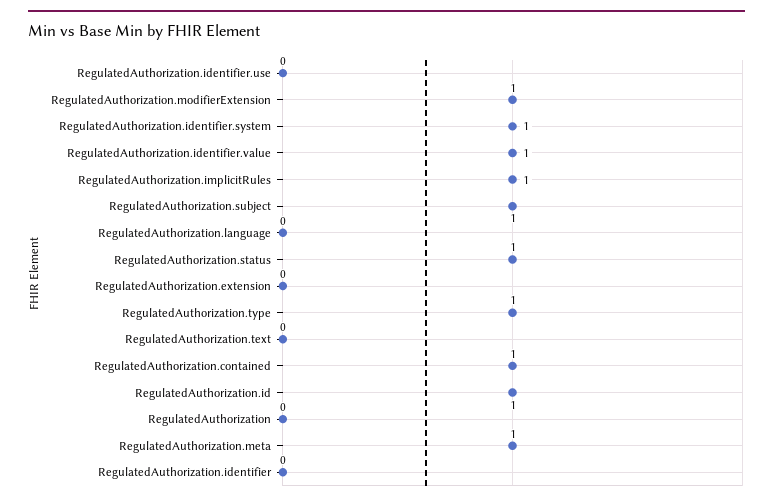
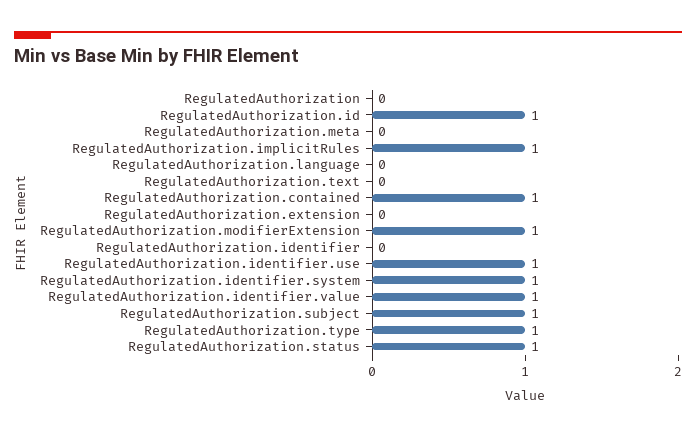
  {
-   "RegulatedAuthorization.identifier.use": 0,
+   "RegulatedAuthorization.identifier.use": 1,
    "RegulatedAuthorization.modifierExtension": 1,
    "RegulatedAuthorization.identifier.system": 1,
    "RegulatedAuthorization.identifier.value": 1,
    "RegulatedAuthorization.implicitRules": 1,
    "RegulatedAuthorization.subject": 1,
    "RegulatedAuthorization.language": 0,
    "RegulatedAuthorization.status": 1,
    "RegulatedAuthorization.extension": 0,
    "RegulatedAuthorization.type": 1,
    "RegulatedAuthorization.text": 0,
    "RegulatedAuthorization.contained": 1,
    "RegulatedAuthorization.id": 1,
    "RegulatedAuthorization": 0,
-   "RegulatedAuthorization.meta": 1,
+   "RegulatedAuthorization.meta": 0,
    "RegulatedAuthorization.identifier": 0
  }

